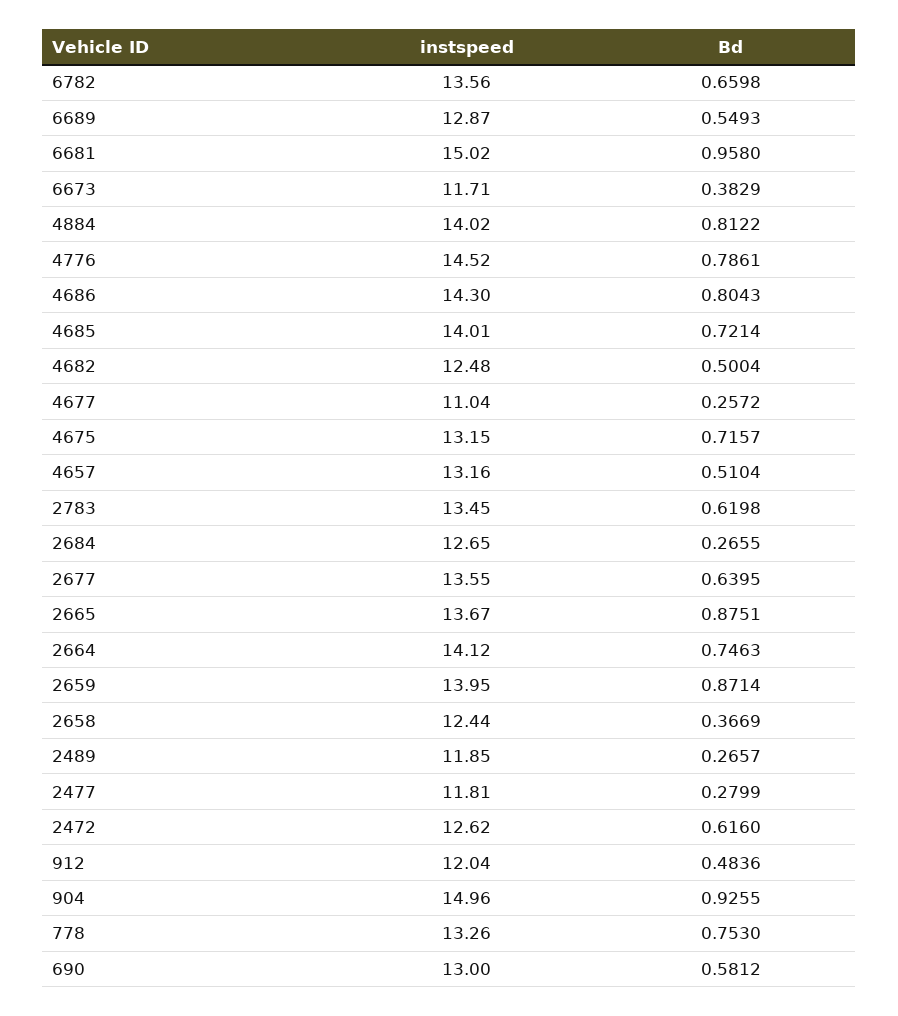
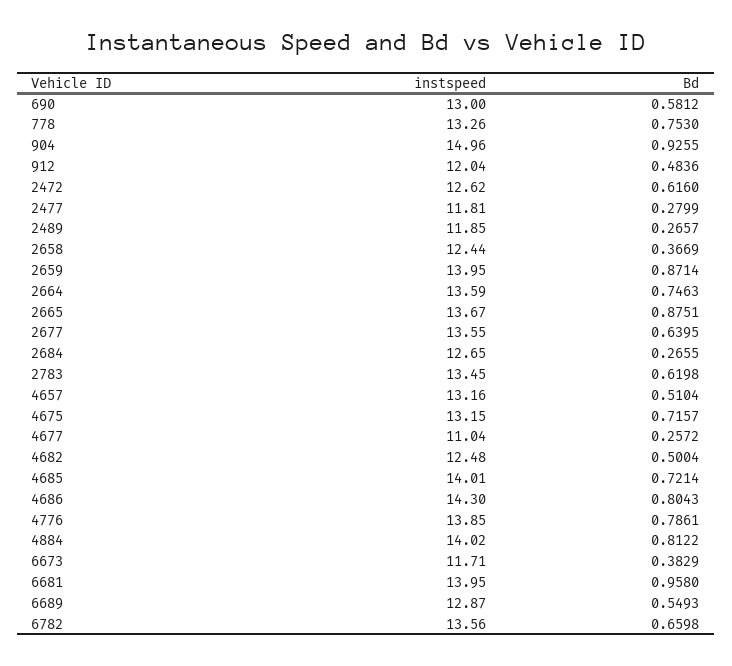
  {
    "instspeed": {
      "6782": 13.56,
      "6689": 12.87,
-     "6681": 15.02,
+     "6681": 13.95,
      "6673": 11.71,
      "4884": 14.02,
-     "4776": 14.52,
+     "4776": 13.85,
      "4686": 14.3,
      "4685": 14.01,
      "4682": 12.48,
      "4677": 11.04,
      "4675": 13.15,
      "4657": 13.16,
      "2783": 13.45,
      "2684": 12.65,
      "2677": 13.55,
      "2665": 13.67,
-     "2664": 14.12,
+     "2664": 13.59,
      "2659": 13.95,
      "2658": 12.44,
      "2489": 11.85,
      "2477": 11.81,
      "2472": 12.62,
      "912": 12.04,
      "904": 14.96,
      "778": 13.26,
      "690": 13
    },
    "Bd": {
      "6782": 0.6598,
      "6689": 0.5493,
      "6681": 0.958,
      "6673": 0.3829,
      "4884": 0.8122,
      "4776": 0.7861,
      "4686": 0.8043,
      "4685": 0.7214,
      "4682": 0.5004,
      "4677": 0.2572,
      "4675": 0.7157,
      "4657": 0.5104,
      "2783": 0.6198,
      "2684": 0.2655,
      "2677": 0.6395,
      "2665": 0.8751,
      "2664": 0.7463,
      "2659": 0.8714,
      "2658": 0.3669,
      "2489": 0.2657,
      "2477": 0.2799,
      "2472": 0.616,
      "912": 0.4836,
      "904": 0.9255,
      "778": 0.753,
      "690": 0.5812
    }
  }

